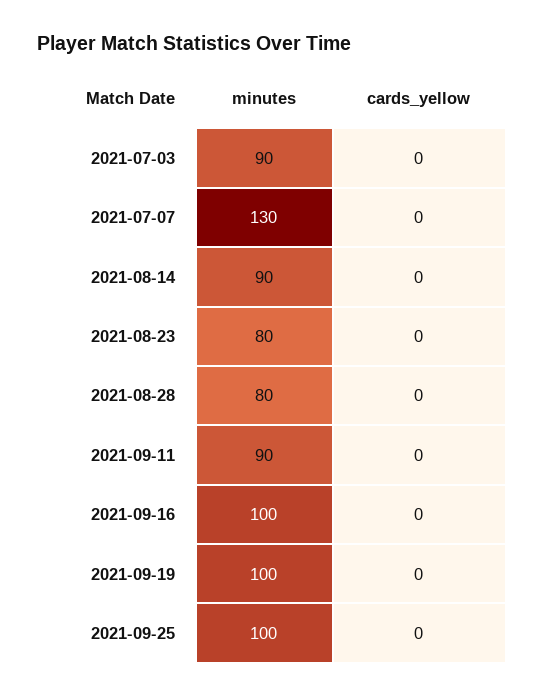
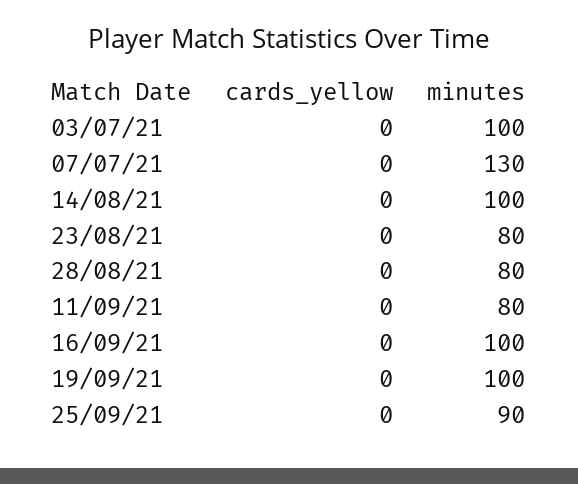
  {
    "minutes": {
-     "2021-07-03": 90,
+     "2021-07-03": 100,
      "2021-07-07": 130,
-     "2021-08-14": 90,
+     "2021-08-14": 100,
      "2021-08-23": 80,
      "2021-08-28": 80,
-     "2021-09-11": 90,
+     "2021-09-11": 80,
      "2021-09-16": 100,
      "2021-09-19": 100,
-     "2021-09-25": 100
+     "2021-09-25": 90
    },
    "cards_yellow": {
      "2021-07-03": 0,
      "2021-07-07": 0,
      "2021-08-14": 0,
      "2021-08-23": 0,
      "2021-08-28": 0,
      "2021-09-11": 0,
      "2021-09-16": 0,
      "2021-09-19": 0,
      "2021-09-25": 0
    }
  }

